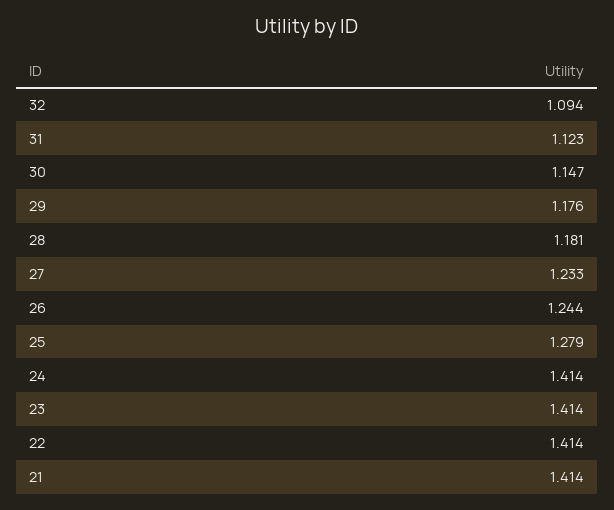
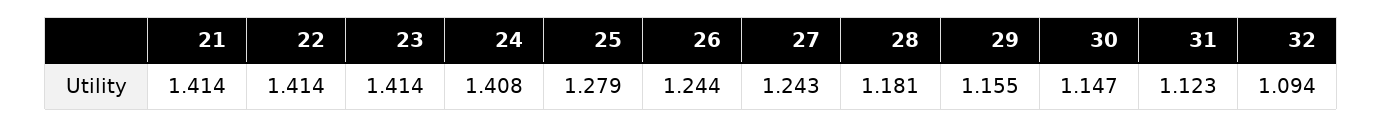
  {
    "32": 1.094,
    "31": 1.123,
    "30": 1.147,
-   "29": 1.176,
+   "29": 1.155,
    "28": 1.181,
-   "27": 1.233,
+   "27": 1.243,
    "26": 1.244,
    "25": 1.279,
-   "24": 1.414,
+   "24": 1.408,
    "23": 1.414,
    "22": 1.414,
    "21": 1.414
  }

